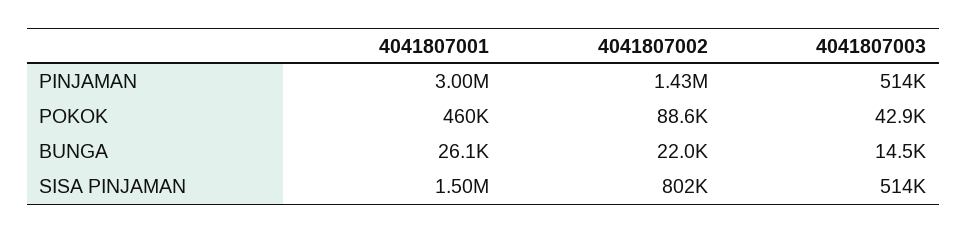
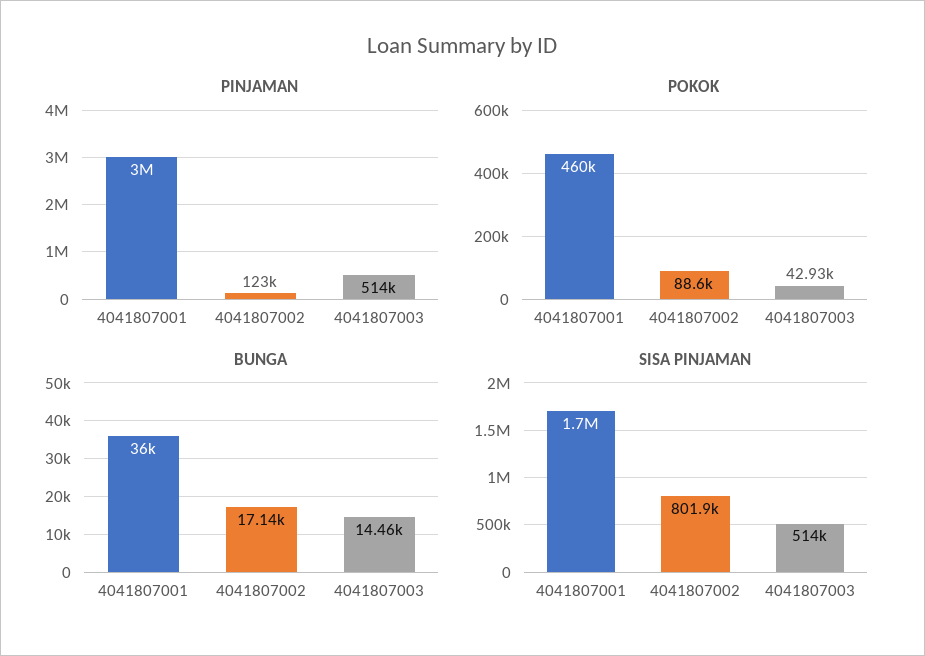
  {
    "PINJAMAN": {
      "4041807001": 3000000,
-     "4041807002": 1430000,
+     "4041807002": 123000,
      "4041807003": 514000
    },
    "POKOK": {
      "4041807001": 460000,
      "4041807002": 88600,
      "4041807003": 42930
    },
    "BUNGA": {
-     "4041807001": 26100,
+     "4041807001": 36000,
-     "4041807002": 22000,
+     "4041807002": 17140,
      "4041807003": 14460
    },
    "SISA PINJAMAN": {
-     "4041807001": 1500000,
+     "4041807001": 1700000,
      "4041807002": 801900,
      "4041807003": 514000
    }
  }

